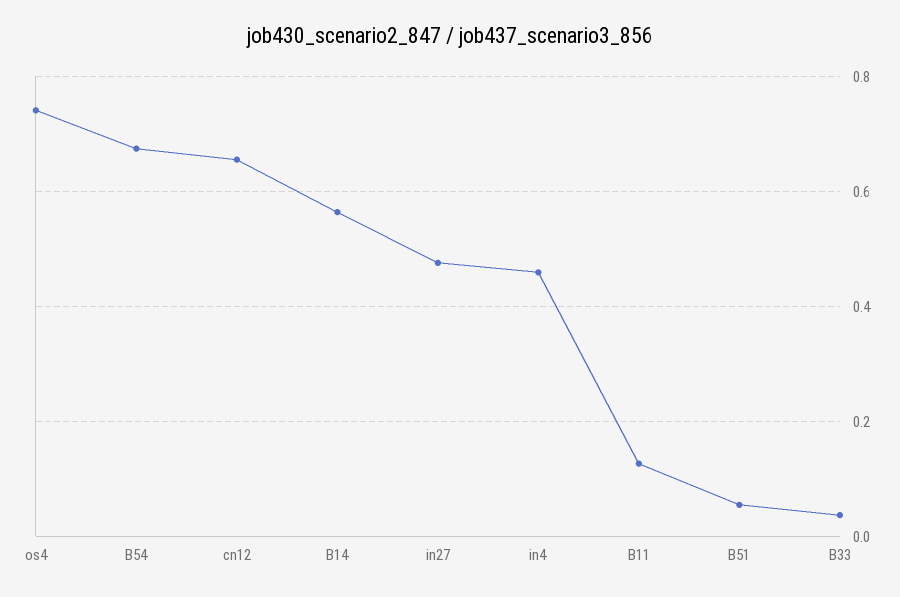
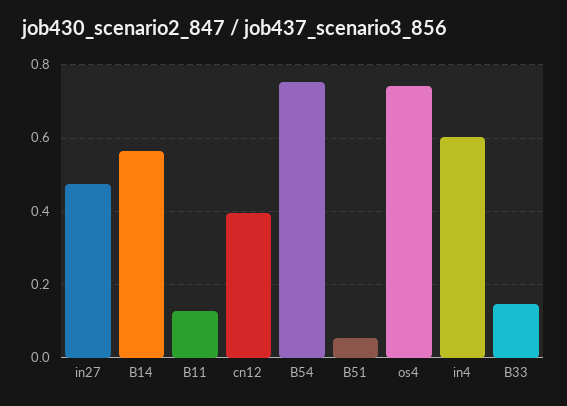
  {
    "os4": 0.74,
-   "B54": 0.68,
+   "B54": 0.76,
-   "cn12": 0.66,
+   "cn12": 0.4,
    "B14": 0.56,
    "in27": 0.48,
-   "in4": 0.46,
+   "in4": 0.6,
    "B11": 0.12,
    "B51": 0.06,
-   "B33": 0.04
+   "B33": 0.14
  }

